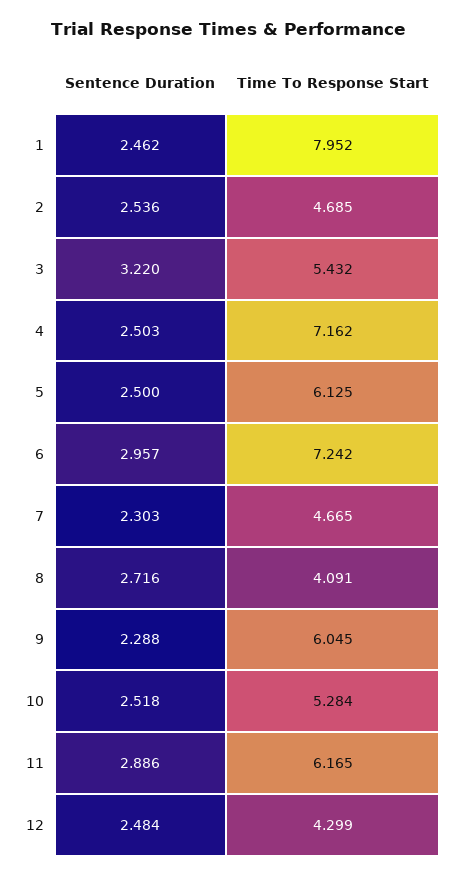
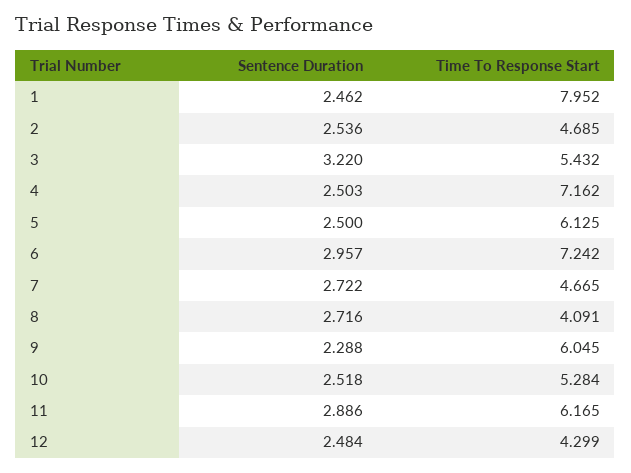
  {
    "Sentence Duration": {
      "1": 2.462,
      "2": 2.536,
      "3": 3.22,
      "4": 2.503,
      "5": 2.5,
      "6": 2.957,
-     "7": 2.303,
+     "7": 2.722,
      "8": 2.716,
      "9": 2.288,
      "10": 2.518,
      "11": 2.886,
      "12": 2.484
    },
    "Time To Response Start": {
      "1": 7.952,
      "2": 4.685,
      "3": 5.432,
      "4": 7.162,
      "5": 6.125,
      "6": 7.242,
      "7": 4.665,
      "8": 4.091,
      "9": 6.045,
      "10": 5.284,
      "11": 6.165,
      "12": 4.299
    }
  }

